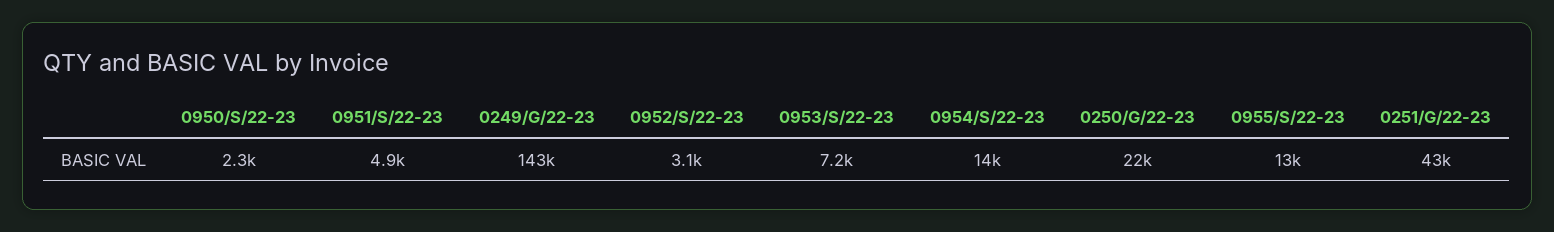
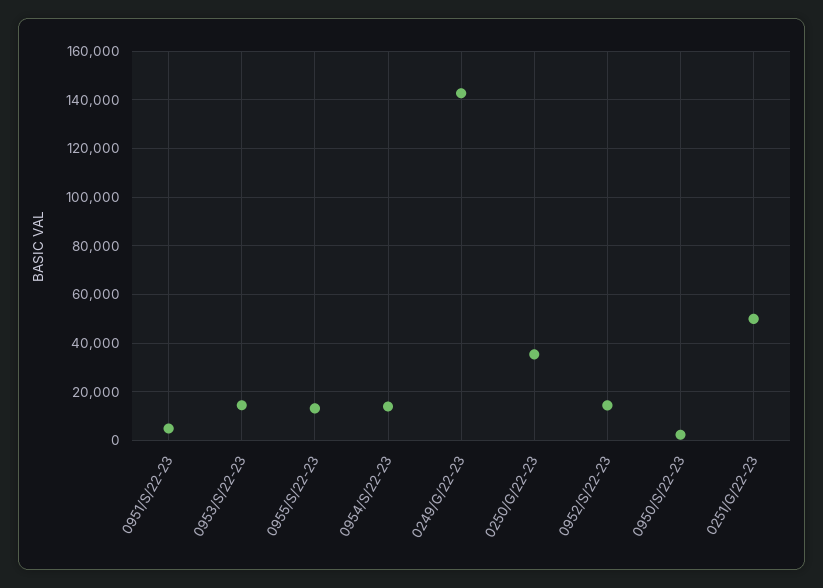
  {
    "0950/S/22-23": 2300,
    "0951/S/22-23": 4900,
    "0249/G/22-23": 143000,
-   "0952/S/22-23": 3100,
+   "0952/S/22-23": 15000,
-   "0953/S/22-23": 7200,
+   "0953/S/22-23": 15000,
    "0954/S/22-23": 14000,
-   "0250/G/22-23": 22000,
+   "0250/G/22-23": 35000,
    "0955/S/22-23": 13000,
-   "0251/G/22-23": 43000
+   "0251/G/22-23": 50000
  }

